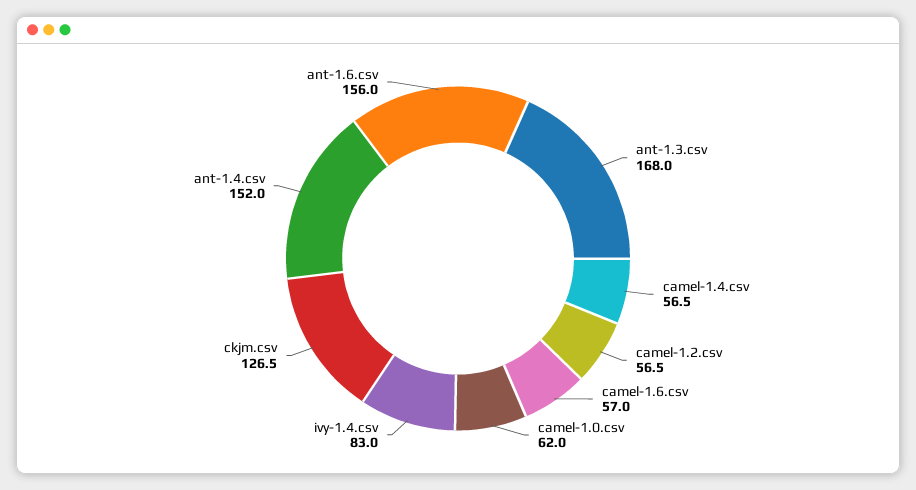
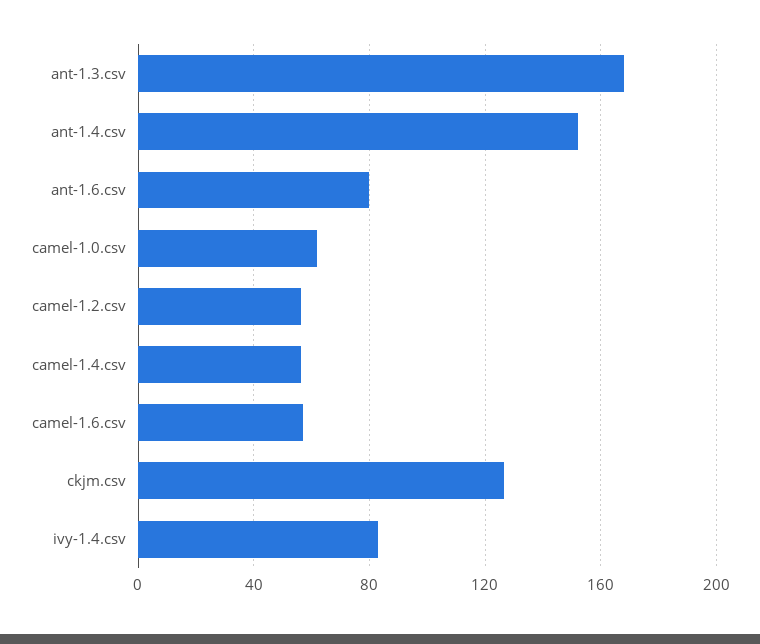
  {
    "ant-1.3.csv": 168,
    "camel-1.4.csv": 56.5,
    "camel-1.2.csv": 56.5,
    "camel-1.6.csv": 57,
    "camel-1.0.csv": 62,
    "ivy-1.4.csv": 83,
    "ckjm.csv": 126.5,
    "ant-1.4.csv": 152,
-   "ant-1.6.csv": 156
+   "ant-1.6.csv": 80
  }

